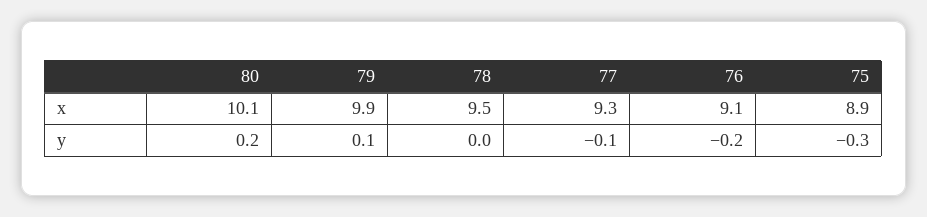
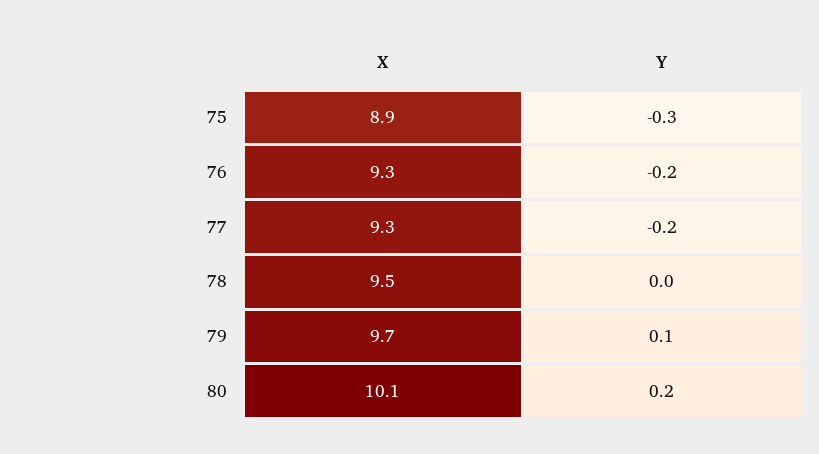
  {
    "80": {
      "x": 10.1,
      "y": 0.2
    },
    "79": {
-     "x": 9.9,
+     "x": 9.7,
      "y": 0.1
    },
    "78": {
      "x": 9.5,
      "y": 0
    },
    "77": {
      "x": 9.3,
-     "y": -0.1
+     "y": -0.2
    },
    "76": {
-     "x": 9.1,
+     "x": 9.3,
      "y": -0.2
    },
    "75": {
      "x": 8.9,
      "y": -0.3
    }
  }

